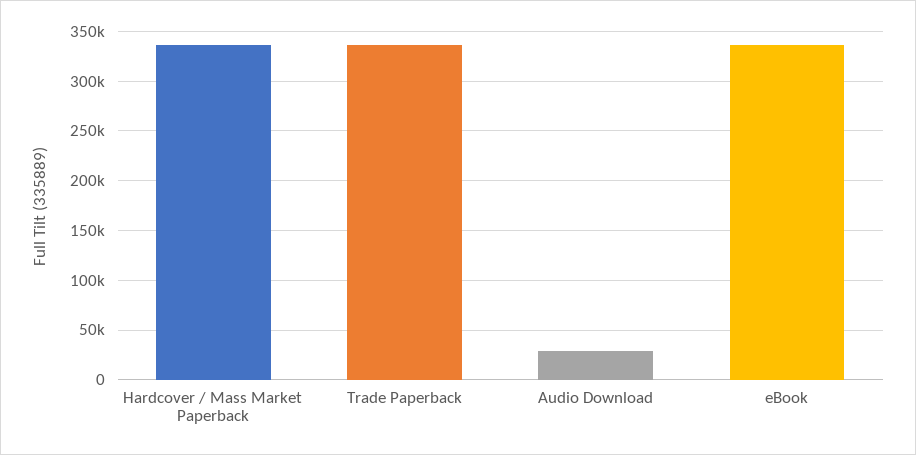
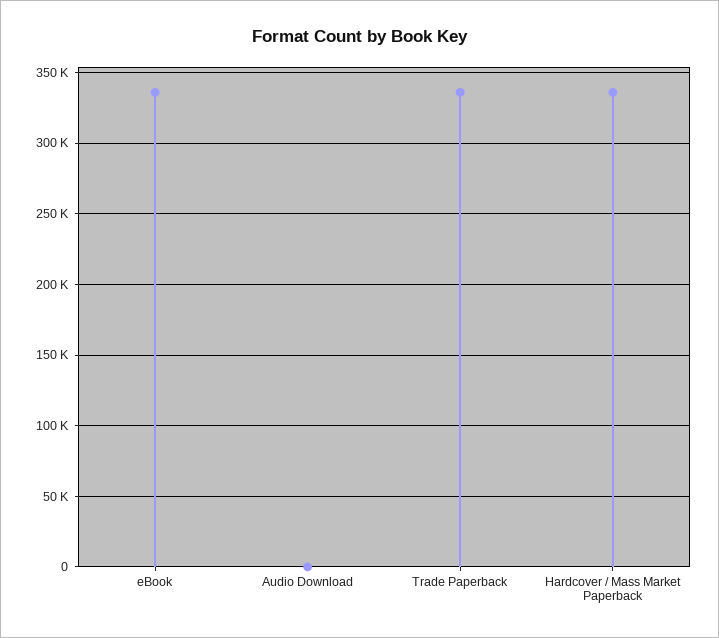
  {
    "Hardcover / Mass Market Paperback": 335000,
    "Trade Paperback": 335000,
-   "Audio Download": 30000,
+   "Audio Download": 0,
    "eBook": 335000
  }

